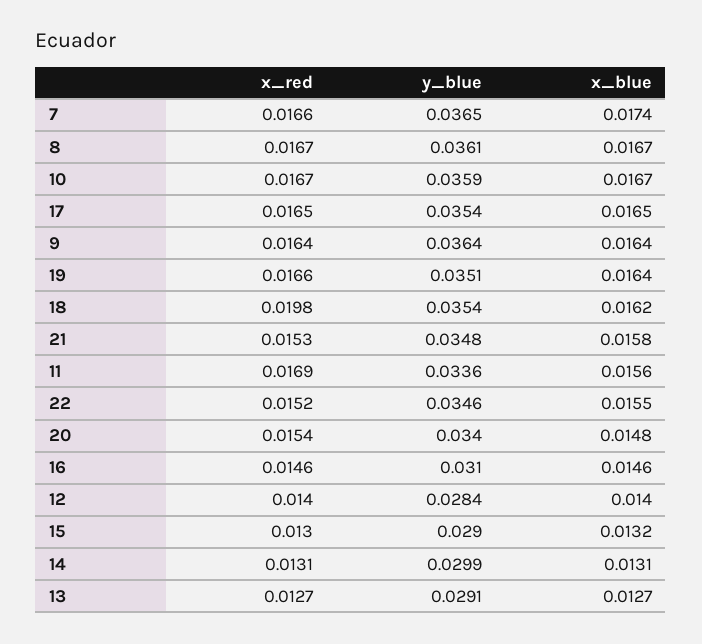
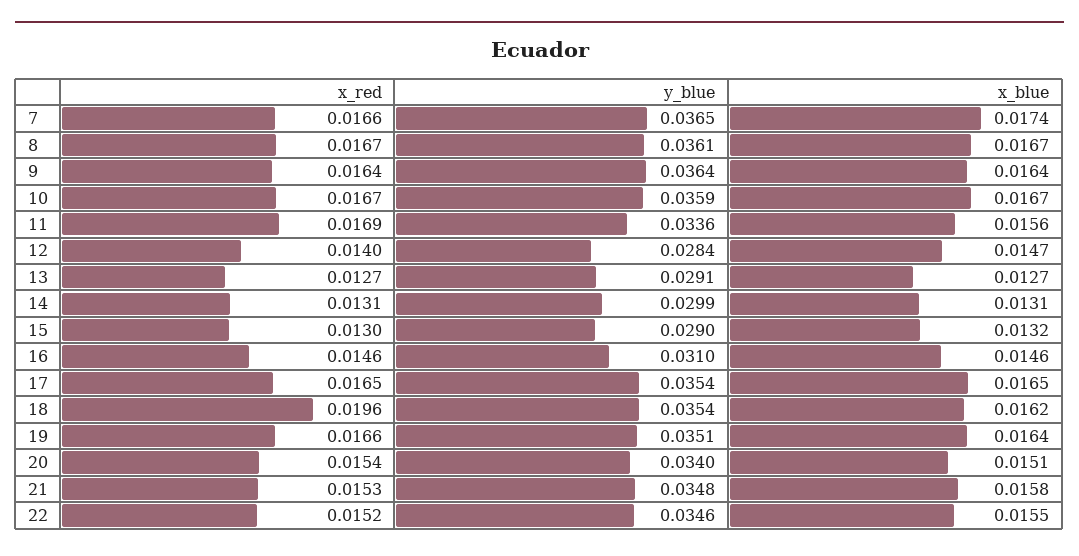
  {
    "x_red": {
      "7": 0.0166,
      "8": 0.0167,
      "10": 0.0167,
      "17": 0.0165,
      "9": 0.0164,
      "19": 0.0166,
-     "18": 0.0198,
+     "18": 0.0196,
      "21": 0.0153,
      "11": 0.0169,
      "22": 0.0152,
      "20": 0.0154,
      "16": 0.0146,
      "12": 0.014,
      "15": 0.013,
      "14": 0.0131,
      "13": 0.0127
    },
    "y_blue": {
      "7": 0.0365,
      "8": 0.0361,
      "10": 0.0359,
      "17": 0.0354,
      "9": 0.0364,
      "19": 0.0351,
      "18": 0.0354,
      "21": 0.0348,
      "11": 0.0336,
      "22": 0.0346,
      "20": 0.034,
      "16": 0.031,
      "12": 0.0284,
      "15": 0.029,
      "14": 0.0299,
      "13": 0.0291
    },
    "x_blue": {
      "7": 0.0174,
      "8": 0.0167,
      "10": 0.0167,
      "17": 0.0165,
      "9": 0.0164,
      "19": 0.0164,
      "18": 0.0162,
      "21": 0.0158,
      "11": 0.0156,
      "22": 0.0155,
-     "20": 0.0148,
+     "20": 0.0151,
      "16": 0.0146,
-     "12": 0.014,
+     "12": 0.0147,
      "15": 0.0132,
      "14": 0.0131,
      "13": 0.0127
    }
  }

